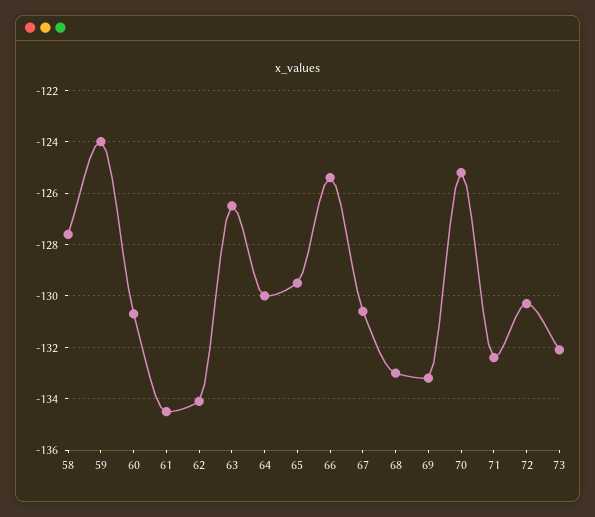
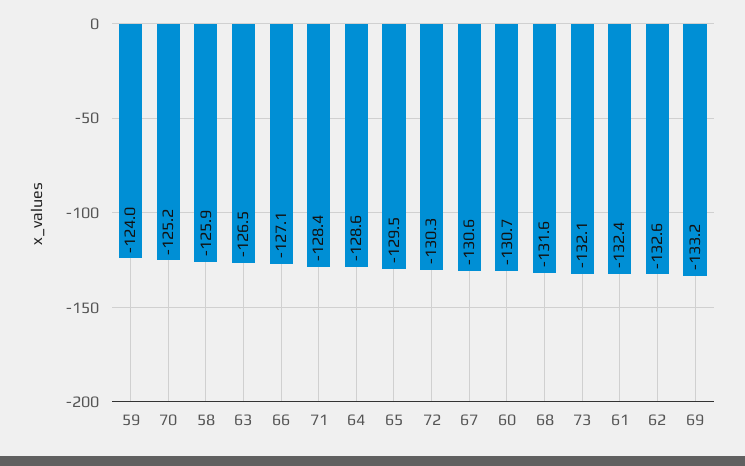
  {
-   "58": -127.5,
+   "58": -125.9,
    "59": -124,
    "60": -130.7,
-   "61": -134.5,
+   "61": -132.4,
-   "62": -134,
+   "62": -132.6,
    "63": -126.5,
-   "64": -130,
+   "64": -128.6,
    "65": -129.5,
-   "66": -125.5,
+   "66": -127.1,
    "67": -130.6,
-   "68": -133,
+   "68": -131.6,
    "69": -133.2,
    "70": -125.2,
-   "71": -132.5,
+   "71": -128.4,
    "72": -130.3,
    "73": -132.1
  }

